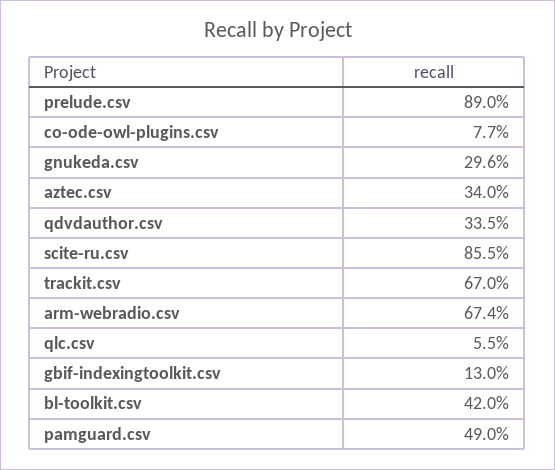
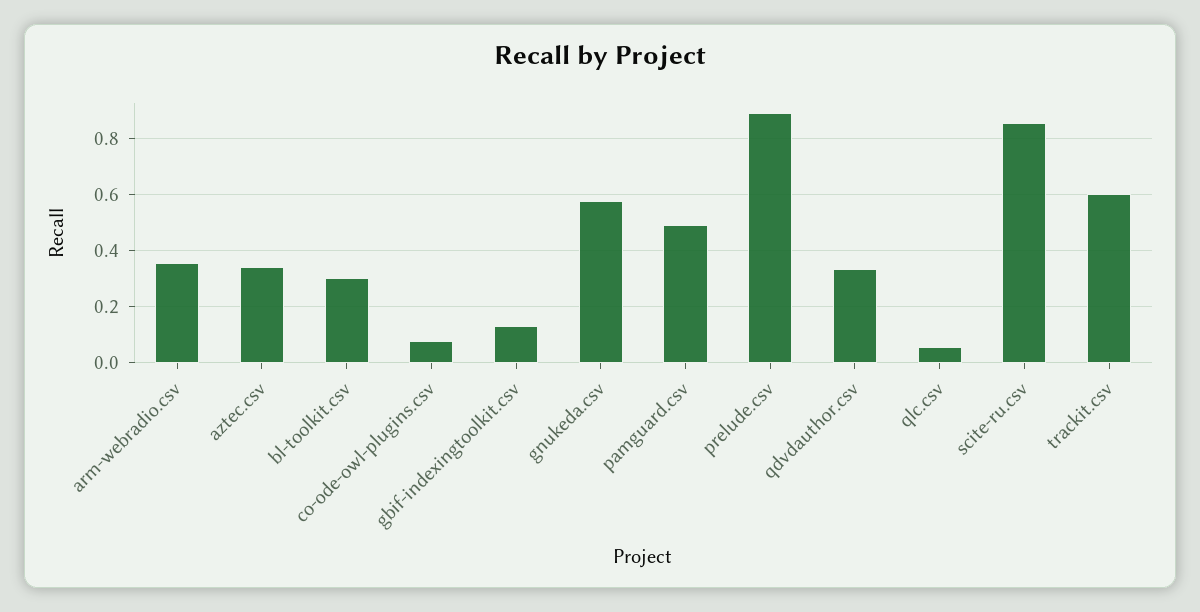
  {
    "prelude.csv": 0.89,
    "co-ode-owl-plugins.csv": 0.077,
-   "gnukeda.csv": 0.296,
+   "gnukeda.csv": 0.575,
    "aztec.csv": 0.34,
    "qdvdauthor.csv": 0.335,
    "scite-ru.csv": 0.855,
-   "trackit.csv": 0.67,
+   "trackit.csv": 0.6,
-   "arm-webradio.csv": 0.674,
+   "arm-webradio.csv": 0.35,
    "qlc.csv": 0.055,
    "gbif-indexingtoolkit.csv": 0.13,
-   "bl-toolkit.csv": 0.42,
+   "bl-toolkit.csv": 0.3,
    "pamguard.csv": 0.49
  }

